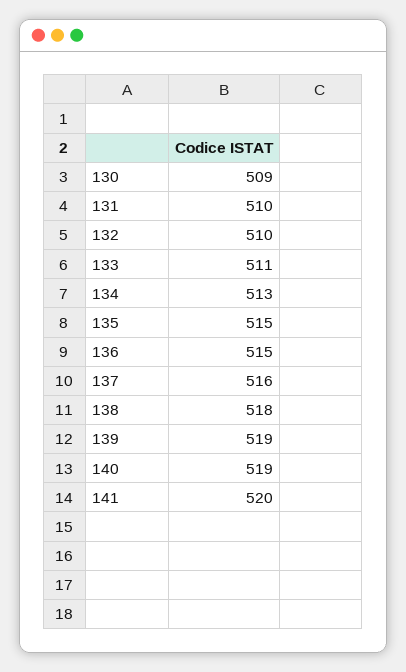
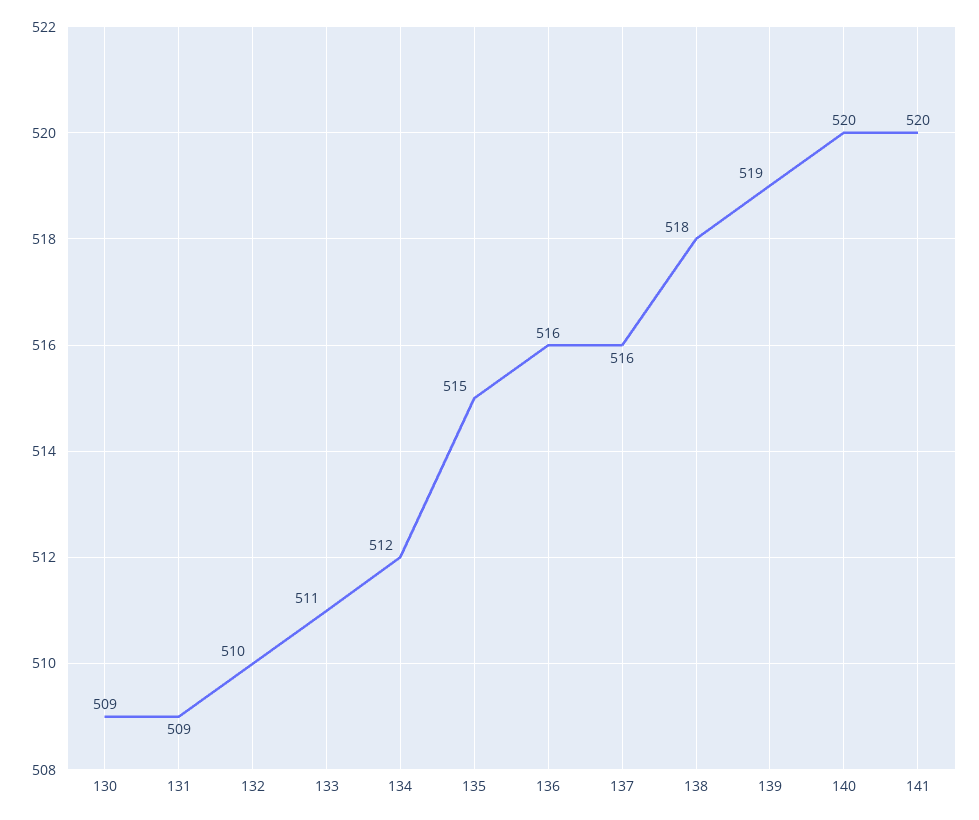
  {
    "130": 509,
-   "131": 510,
+   "131": 509,
    "132": 510,
    "133": 511,
-   "134": 513,
+   "134": 512,
    "135": 515,
-   "136": 515,
+   "136": 516,
    "137": 516,
    "138": 518,
    "139": 519,
-   "140": 519,
+   "140": 520,
    "141": 520
  }

